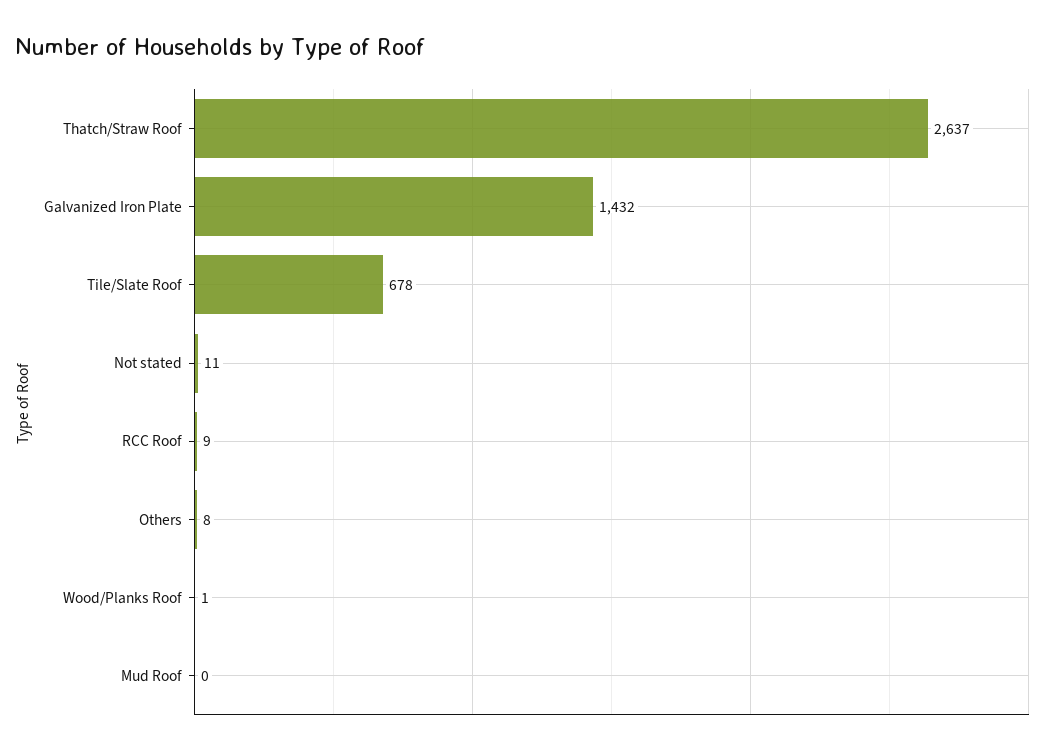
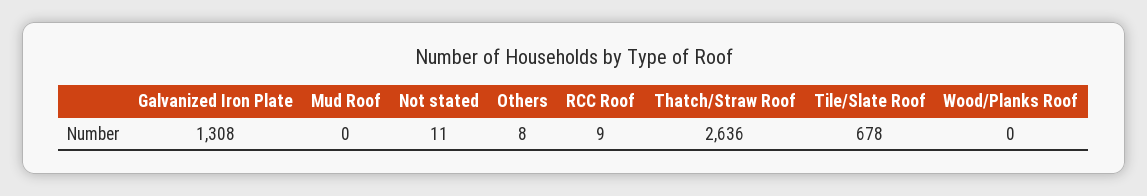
  {
-   "Thatch/Straw Roof": 2637,
+   "Thatch/Straw Roof": 2636,
-   "Galvanized Iron Plate": 1432,
+   "Galvanized Iron Plate": 1308,
    "Tile/Slate Roof": 678,
    "Not stated": 11,
    "RCC Roof": 9,
    "Others": 8,
-   "Wood/Planks Roof": 1,
+   "Wood/Planks Roof": 0,
    "Mud Roof": 0
  }

